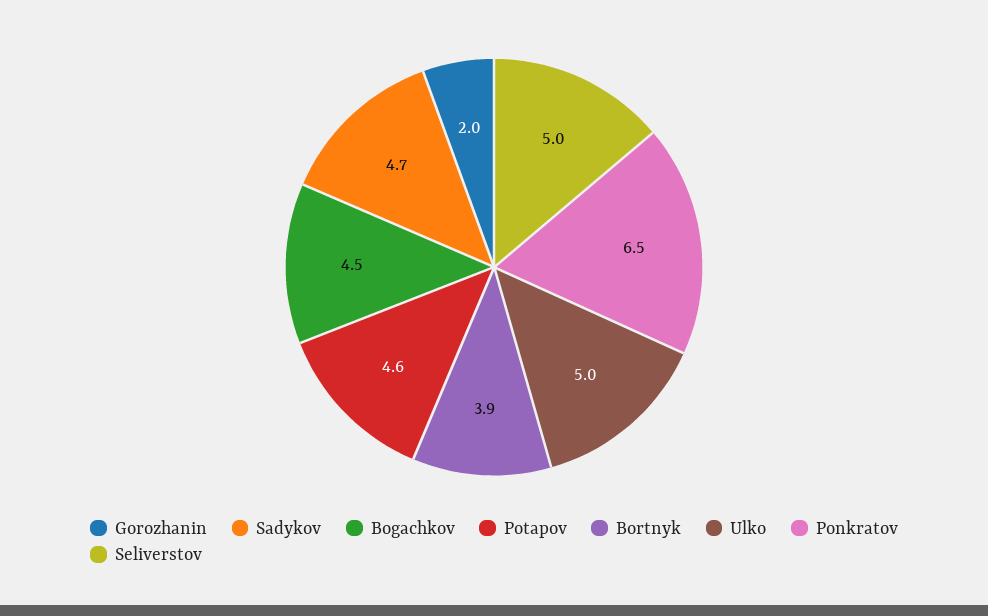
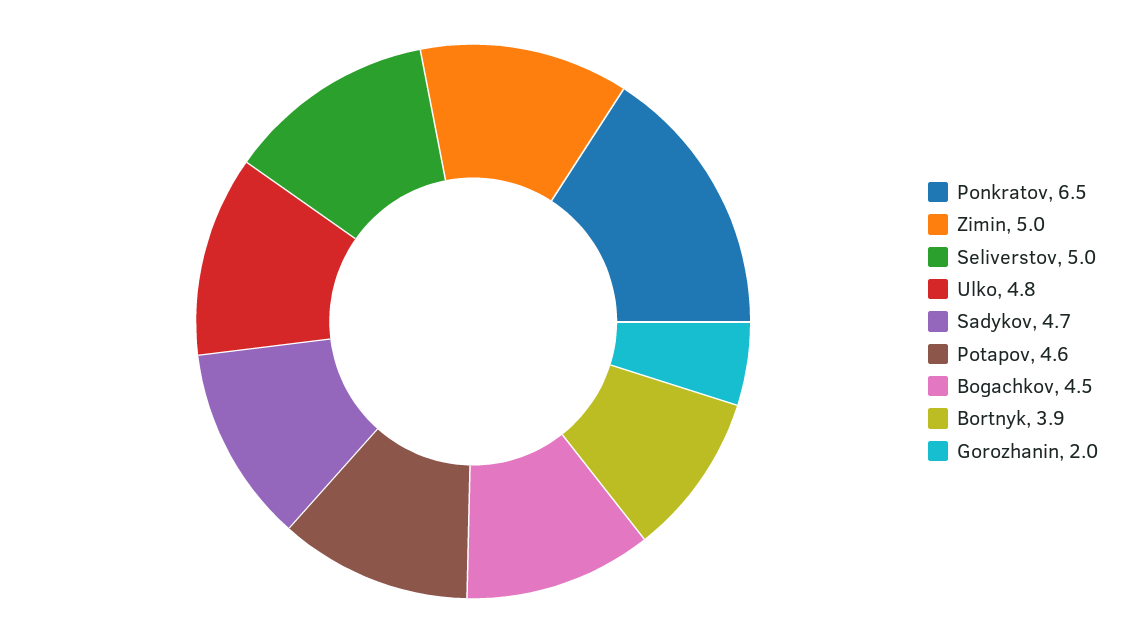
  {
    "Gorozhanin": 2,
    "Sadykov": 4.7,
    "Bogachkov": 4.5,
    "Potapov": 4.6,
    "Bortnyk": 3.9,
-   "Ulko": 5,
+   "Ulko": 4.8,
    "Ponkratov": 6.5,
-   "Seliverstov": 5
+   "Seliverstov": 5,
+   "Zimin": 5
  }

